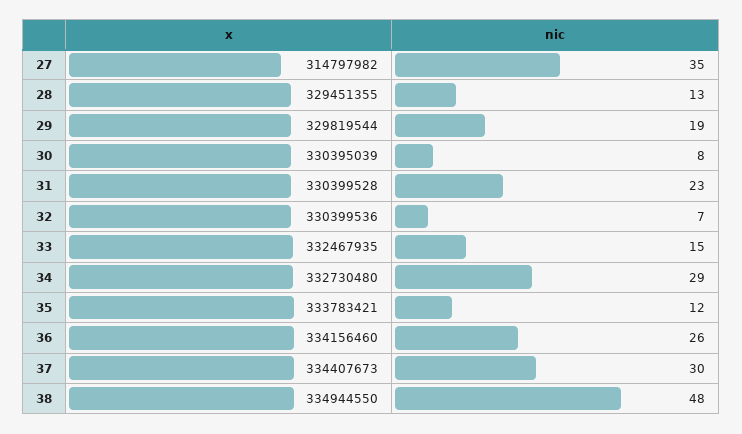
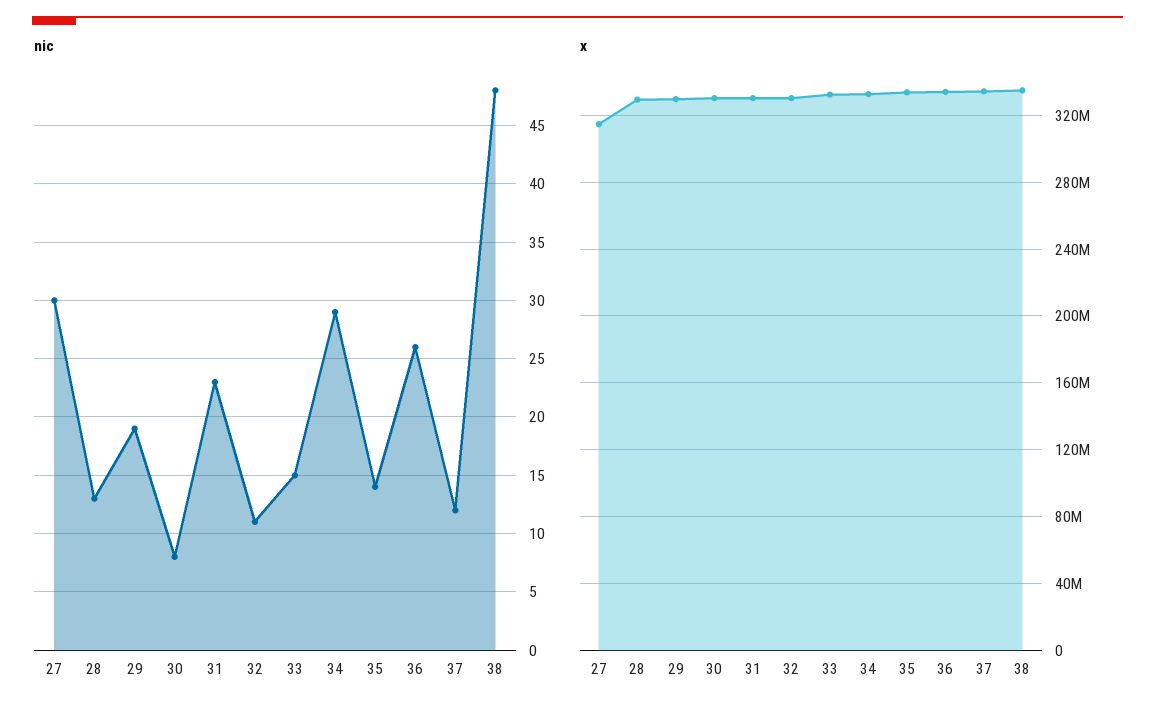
  {
    "x": {
      "27": 314797982,
      "28": 329451355,
      "29": 329819544,
      "30": 330395039,
      "31": 330399528,
      "32": 330399536,
      "33": 332467935,
      "34": 332730480,
      "35": 333783421,
      "36": 334156460,
      "37": 334407673,
      "38": 334944550
    },
    "nic": {
-     "27": 35,
+     "27": 30,
      "28": 13,
      "29": 19,
      "30": 8,
      "31": 23,
-     "32": 7,
+     "32": 11,
      "33": 15,
      "34": 29,
-     "35": 12,
+     "35": 14,
      "36": 26,
-     "37": 30,
+     "37": 12,
      "38": 48
    }
  }

